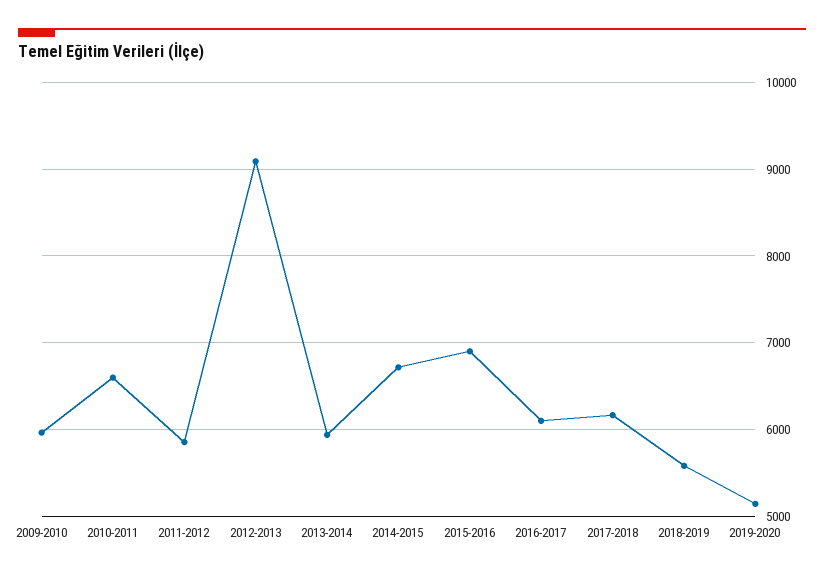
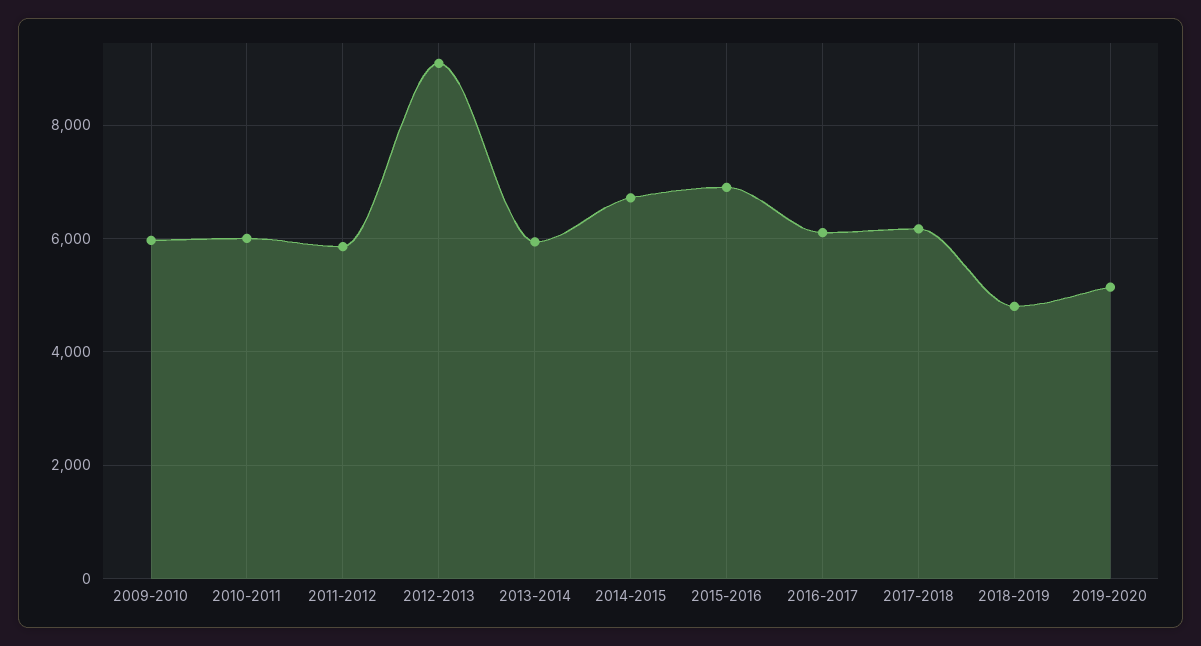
  {
    "2009-2010": 6000,
-   "2010-2011": 6600,
+   "2010-2011": 6000,
    "2011-2012": 5900,
    "2012-2013": 9100,
    "2013-2014": 5900,
    "2014-2015": 6700,
    "2015-2016": 6900,
    "2016-2017": 6100,
    "2017-2018": 6200,
-   "2018-2019": 5600,
+   "2018-2019": 4800,
    "2019-2020": 5100
  }

